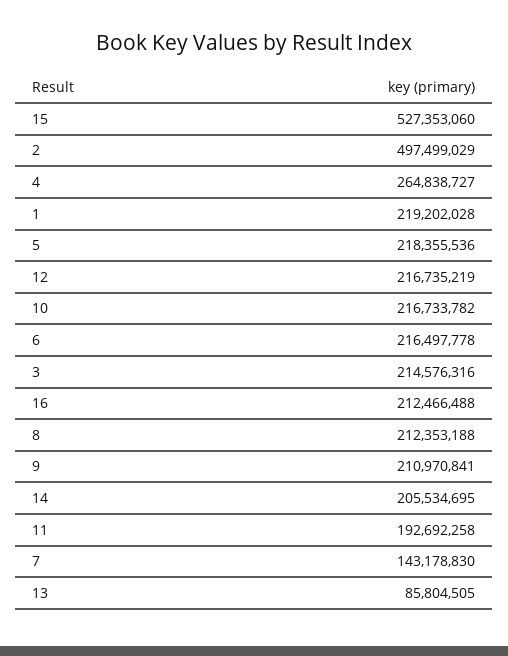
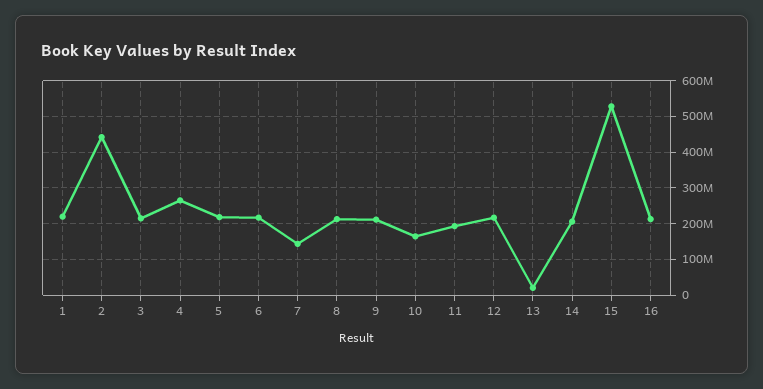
  {
    "15": 527353060,
-   "2": 497499029,
+   "2": 440000000,
    "4": 264838727,
    "1": 219202028,
    "5": 218355536,
    "12": 216735219,
-   "10": 216733782,
+   "10": 160000000,
    "6": 216497778,
    "3": 214576316,
    "16": 212466488,
    "8": 212353188,
    "9": 210970841,
    "14": 205534695,
    "11": 192692258,
    "7": 143178830,
-   "13": 85804505
+   "13": 20000000
  }

